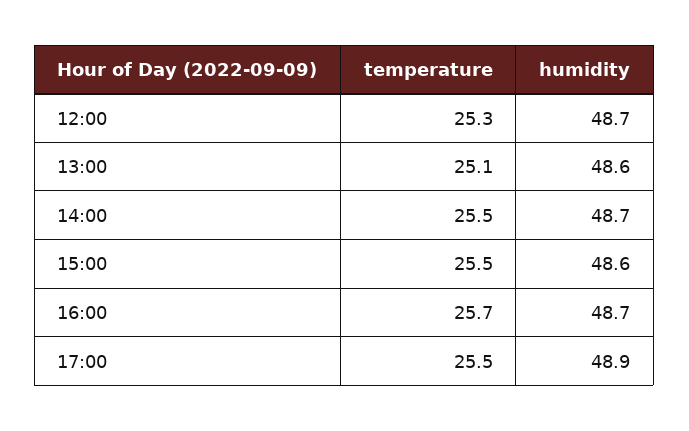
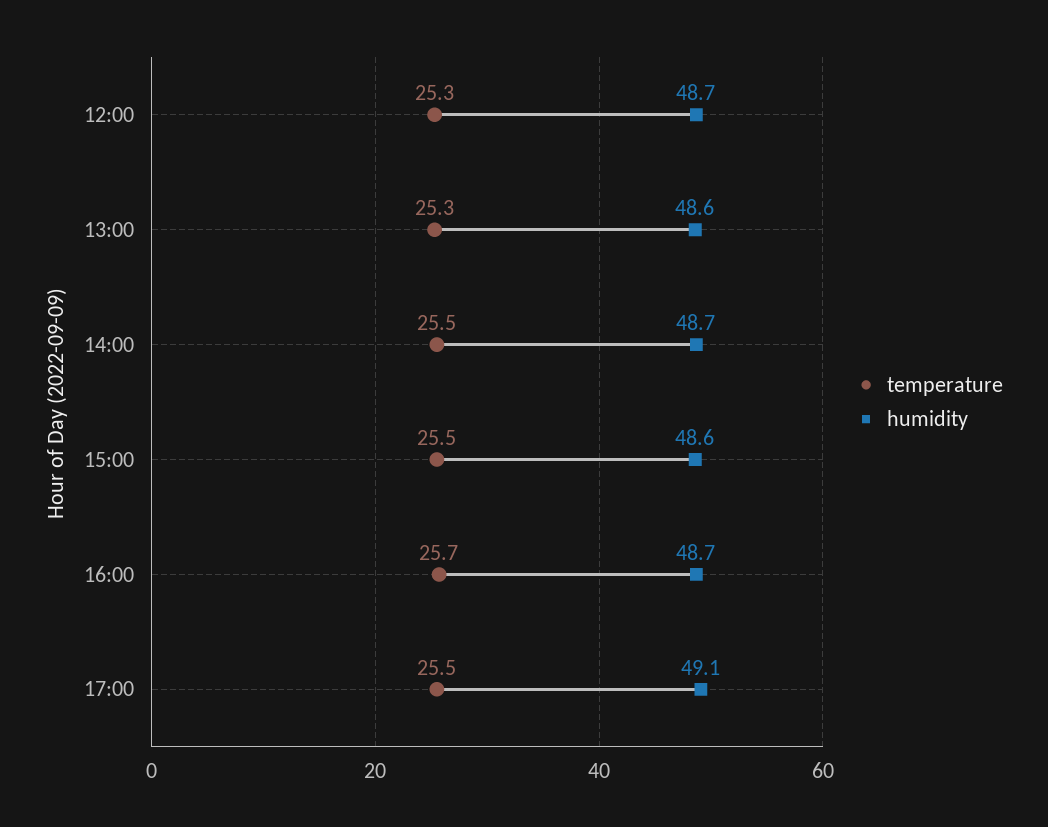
  {
    "temperature": {
      "12:00": 25.3,
-     "13:00": 25.1,
+     "13:00": 25.3,
      "14:00": 25.5,
      "15:00": 25.5,
      "16:00": 25.7,
      "17:00": 25.5
    },
    "humidity": {
      "12:00": 48.7,
      "13:00": 48.6,
      "14:00": 48.7,
      "15:00": 48.6,
      "16:00": 48.7,
-     "17:00": 48.9
+     "17:00": 49.1
    }
  }

